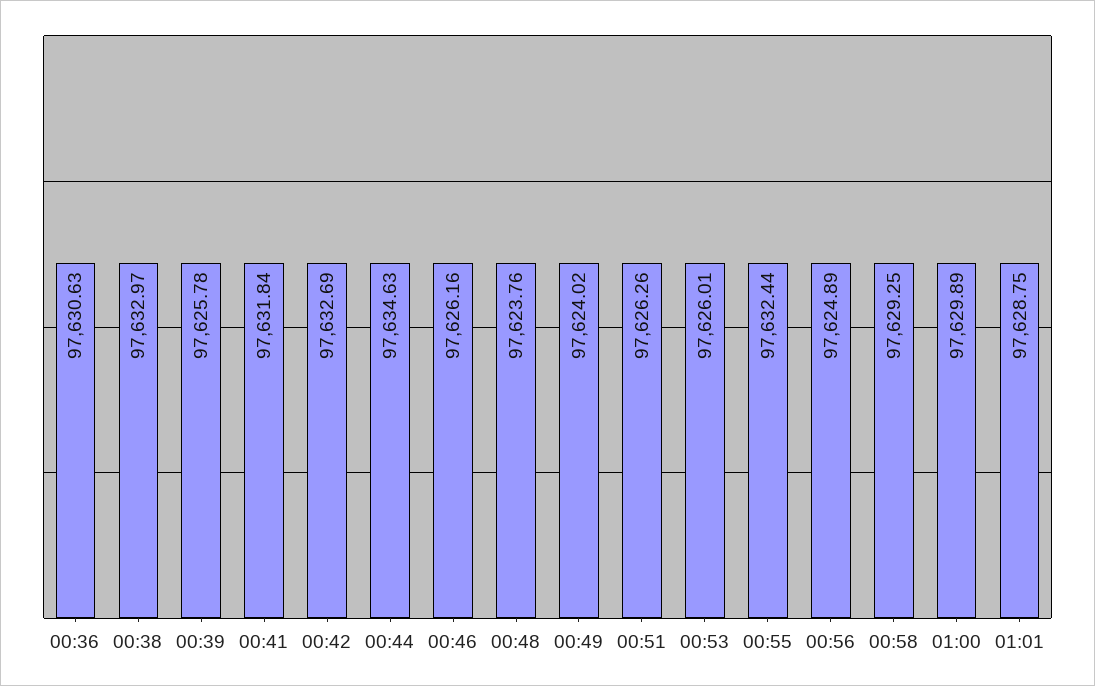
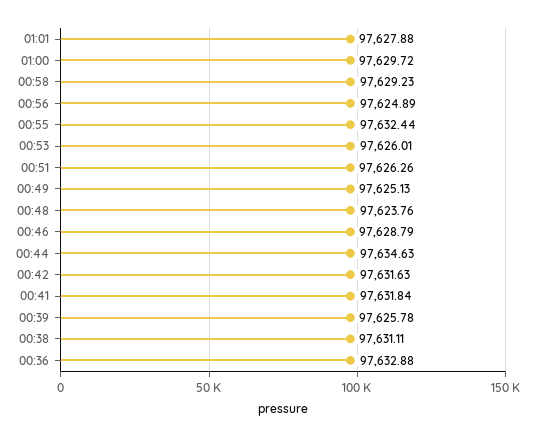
  {
-   "00:36": 97630.63,
+   "00:36": 97632.88,
-   "00:38": 97632.97,
+   "00:38": 97631.11,
    "00:39": 97625.78,
    "00:41": 97631.84,
-   "00:42": 97632.69,
+   "00:42": 97631.63,
    "00:44": 97634.63,
-   "00:46": 97626.16,
+   "00:46": 97628.79,
    "00:48": 97623.76,
-   "00:49": 97624.02,
+   "00:49": 97625.13,
    "00:51": 97626.26,
    "00:53": 97626.01,
    "00:55": 97632.44,
    "00:56": 97624.89,
-   "00:58": 97629.25,
+   "00:58": 97629.23,
-   "01:00": 97629.89,
+   "01:00": 97629.72,
-   "01:01": 97628.75
+   "01:01": 97627.88
  }

